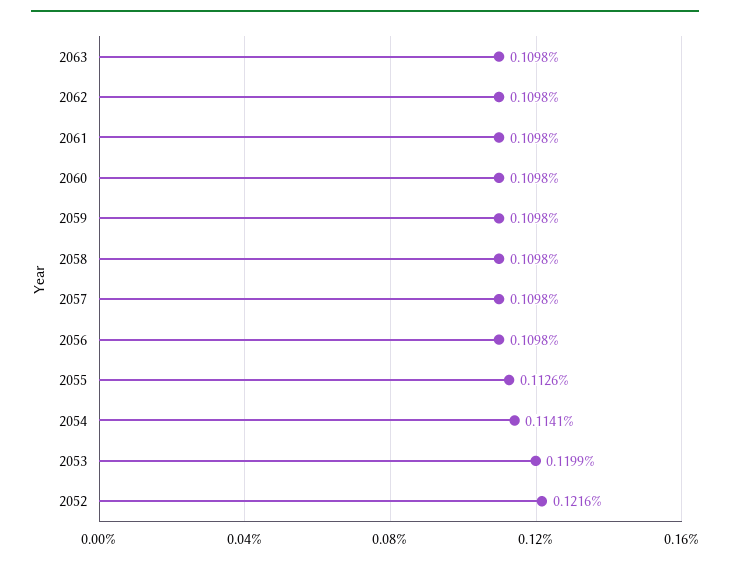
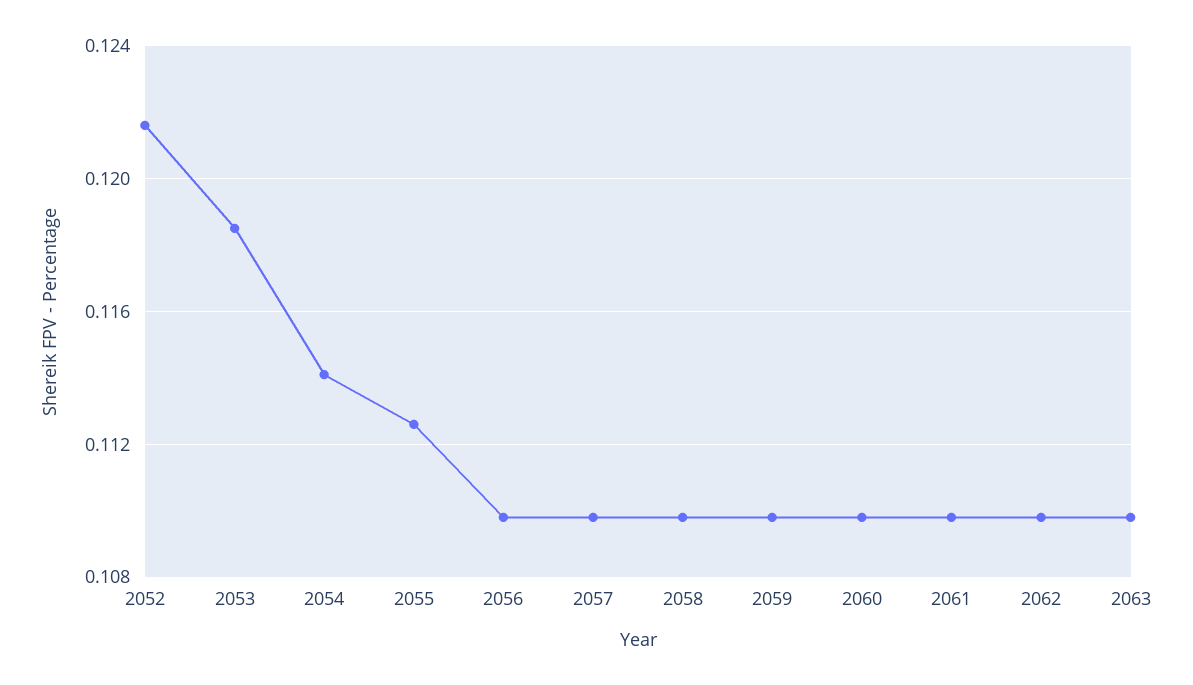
  {
    "2063": 0.1098,
    "2062": 0.1098,
    "2061": 0.1098,
    "2060": 0.1098,
    "2059": 0.1098,
    "2058": 0.1098,
    "2057": 0.1098,
    "2056": 0.1098,
    "2055": 0.1126,
    "2054": 0.1141,
-   "2053": 0.1199,
+   "2053": 0.1185,
    "2052": 0.1216
  }

